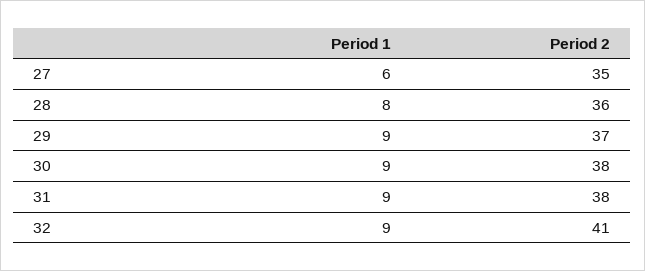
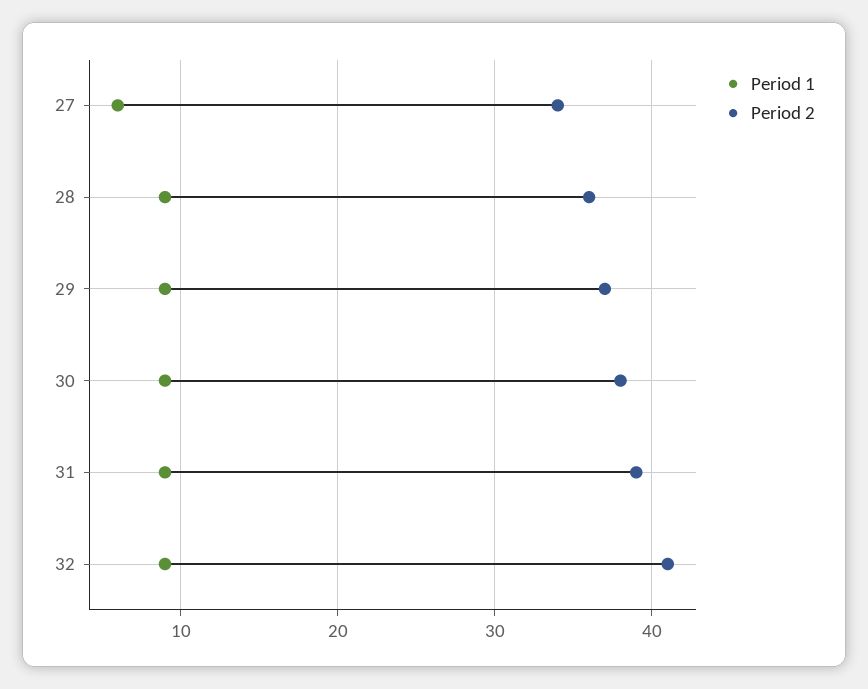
  {
    "Period 1": {
      "27": 6,
-     "28": 8,
+     "28": 9,
      "29": 9,
      "30": 9,
      "31": 9,
      "32": 9
    },
    "Period 2": {
-     "27": 35,
+     "27": 34,
      "28": 36,
      "29": 37,
      "30": 38,
-     "31": 38,
+     "31": 39,
      "32": 41
    }
  }

